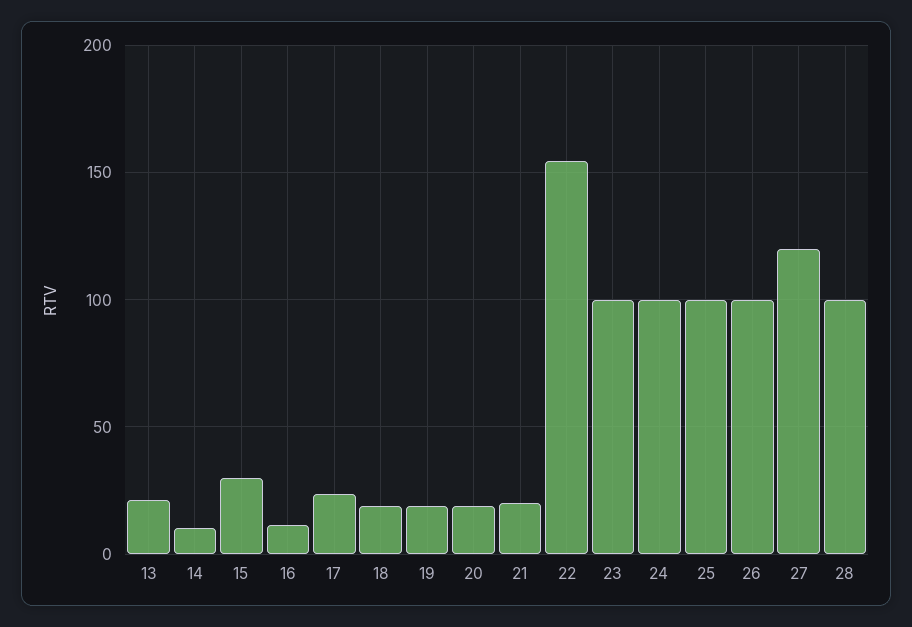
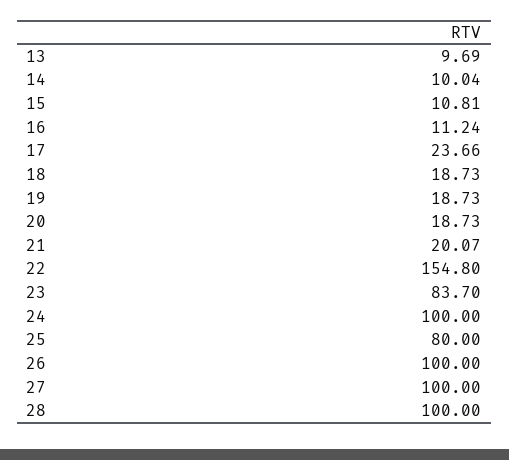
  {
-   "13": 20,
+   "13": 9.69,
    "14": 10.04,
-   "15": 30,
+   "15": 10.81,
    "16": 11.24,
    "17": 23.66,
    "18": 18.73,
    "19": 18.73,
    "20": 18.73,
    "21": 20.07,
    "22": 154.8,
-   "23": 100,
+   "23": 83.7,
    "24": 100,
-   "25": 100,
+   "25": 80,
    "26": 100,
-   "27": 120,
+   "27": 100,
    "28": 100
  }

